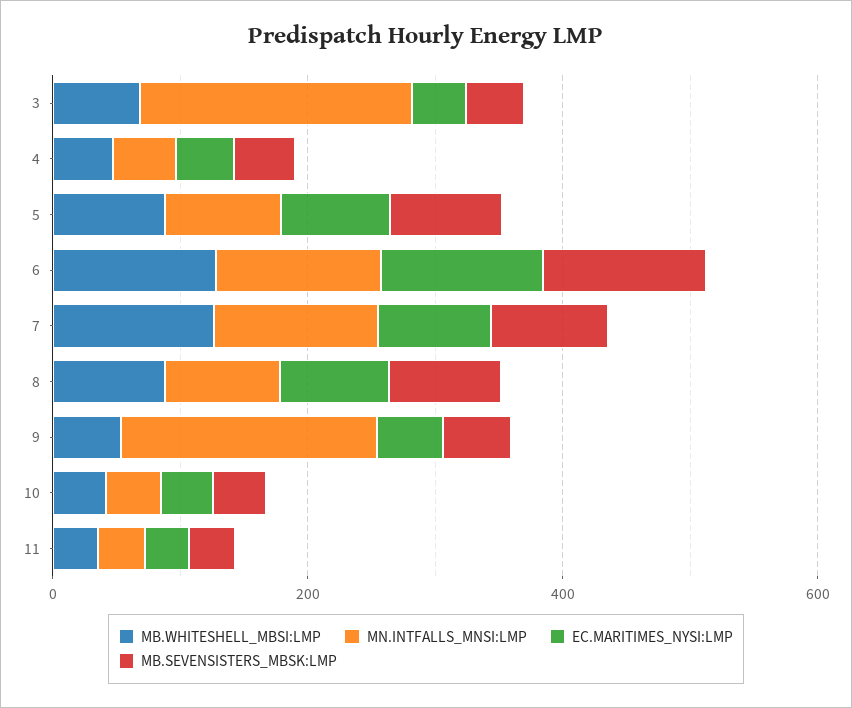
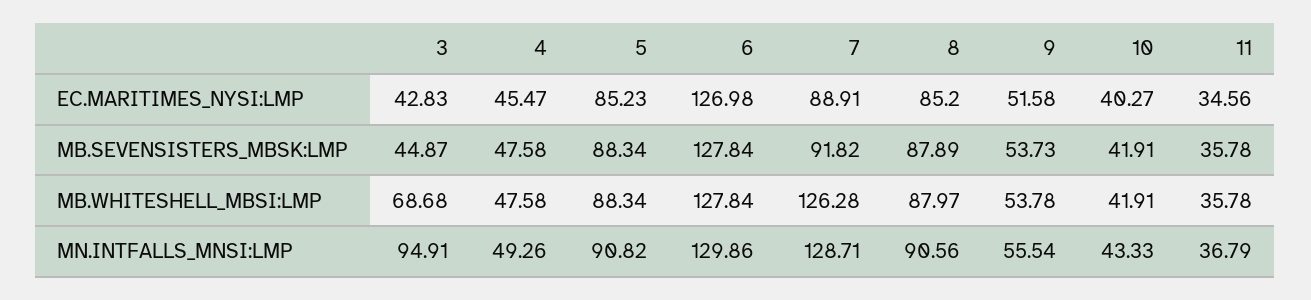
  {
    "MB.WHITESHELL_MBSI:LMP": {
      "3": 68.68,
      "4": 47.58,
      "5": 88.34,
      "6": 127.84,
      "7": 126.28,
      "8": 87.97,
      "9": 53.78,
      "10": 41.91,
      "11": 35.78
    },
    "MN.INTFALLS_MNSI:LMP": {
-     "3": 200,
+     "3": 94.91,
      "4": 49.26,
      "5": 90.82,
      "6": 129.86,
      "7": 128.71,
      "8": 90.56,
-     "9": 200,
+     "9": 55.54,
      "10": 43.33,
      "11": 36.79
    },
    "EC.MARITIMES_NYSI:LMP": {
      "3": 42.83,
      "4": 45.47,
      "5": 85.23,
      "6": 126.98,
      "7": 88.91,
      "8": 85.2,
      "9": 51.58,
      "10": 40.27,
      "11": 34.56
    },
    "MB.SEVENSISTERS_MBSK:LMP": {
      "3": 44.87,
      "4": 47.58,
      "5": 88.34,
      "6": 127.84,
      "7": 91.82,
      "8": 87.89,
      "9": 53.73,
      "10": 41.91,
      "11": 35.78
    }
  }

